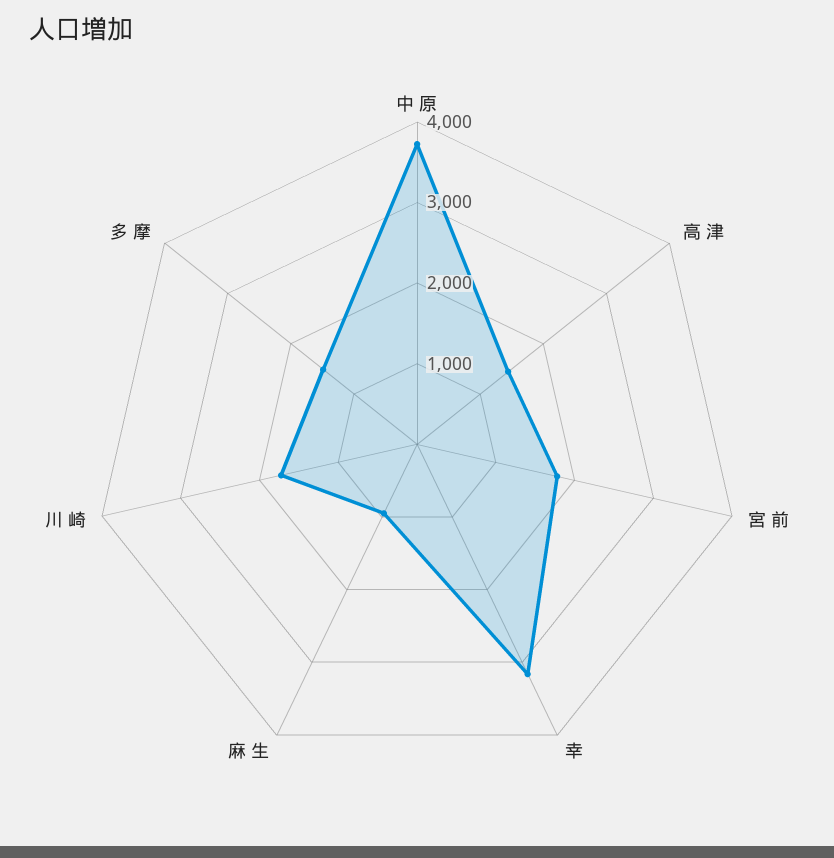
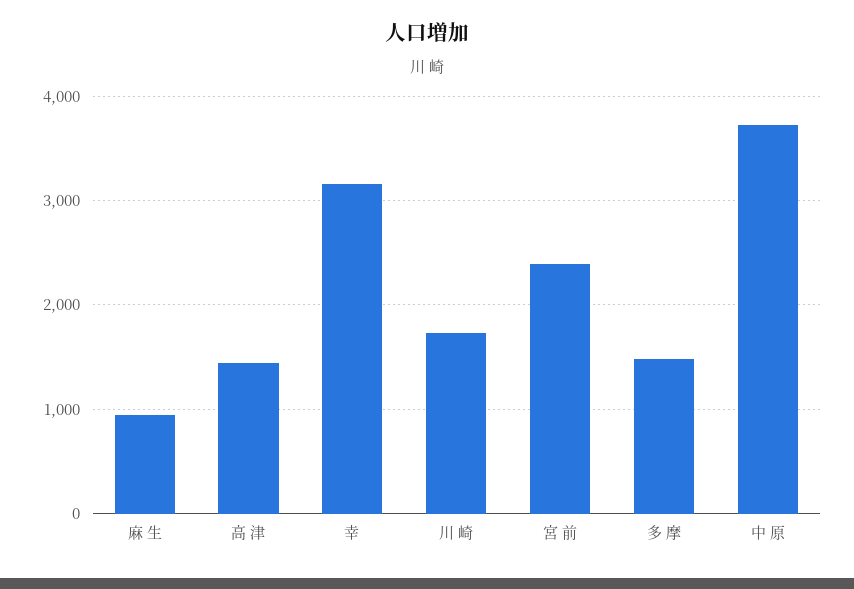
  {
    "中 原": 3700,
    "高 津": 1400,
-   "宮 前": 1800,
+   "宮 前": 2400,
    "幸": 3200,
    "麻 生": 900,
    "川 崎": 1700,
    "多 摩": 1500
  }

